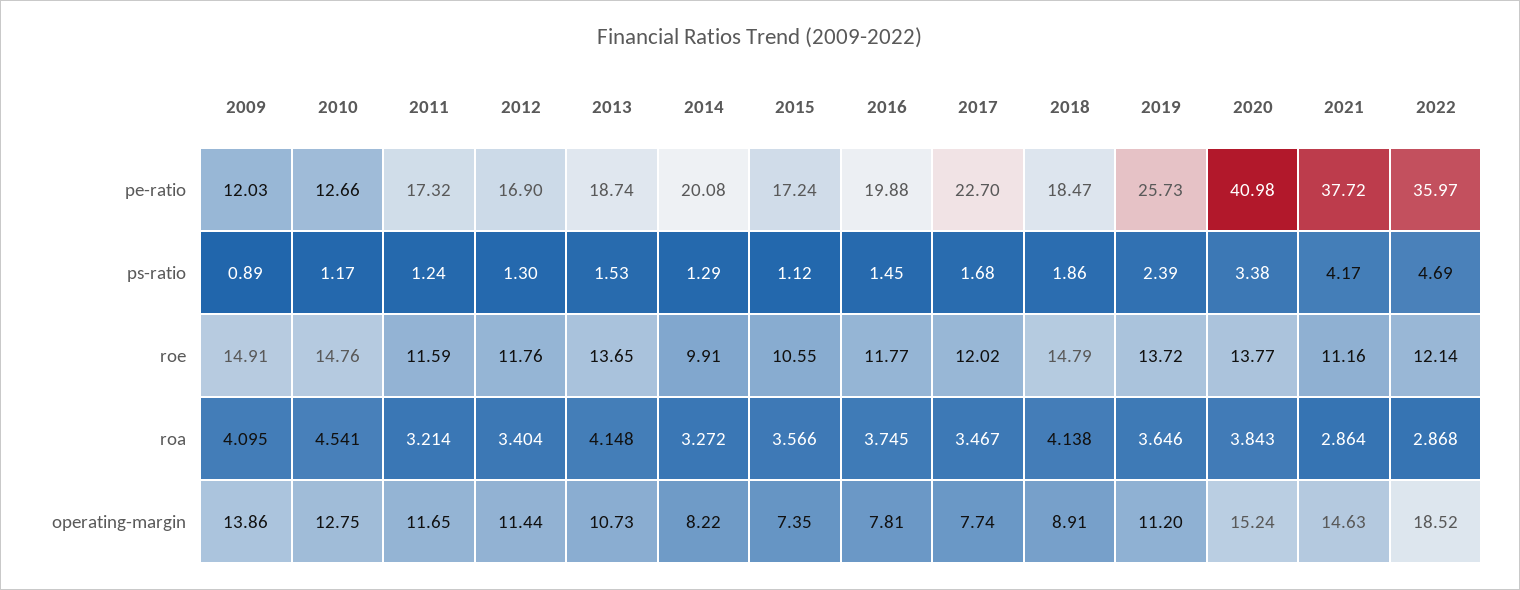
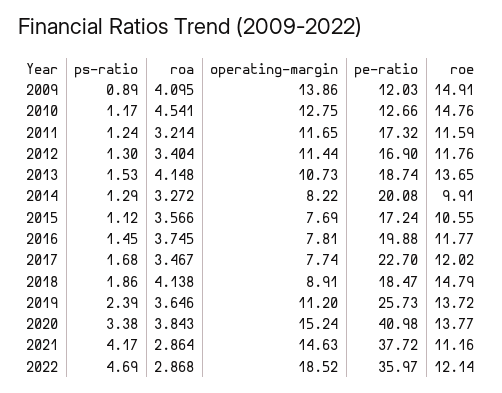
  {
    "2009": {
      "pe-ratio": 12.03,
      "ps-ratio": 0.89,
      "roe": 14.91,
      "roa": 4.095,
      "operating-margin": 13.86
    },
    "2010": {
      "pe-ratio": 12.66,
      "ps-ratio": 1.17,
      "roe": 14.76,
      "roa": 4.541,
      "operating-margin": 12.75
    },
    "2011": {
      "pe-ratio": 17.32,
      "ps-ratio": 1.24,
      "roe": 11.59,
      "roa": 3.214,
      "operating-margin": 11.65
    },
    "2012": {
      "pe-ratio": 16.9,
      "ps-ratio": 1.3,
      "roe": 11.76,
      "roa": 3.404,
      "operating-margin": 11.44
    },
    "2013": {
      "pe-ratio": 18.74,
      "ps-ratio": 1.53,
      "roe": 13.65,
      "roa": 4.148,
      "operating-margin": 10.73
    },
    "2014": {
      "pe-ratio": 20.08,
      "ps-ratio": 1.29,
      "roe": 9.91,
      "roa": 3.272,
      "operating-margin": 8.22
    },
    "2015": {
      "pe-ratio": 17.24,
      "ps-ratio": 1.12,
      "roe": 10.55,
      "roa": 3.566,
-     "operating-margin": 7.35
+     "operating-margin": 7.69
    },
    "2016": {
      "pe-ratio": 19.88,
      "ps-ratio": 1.45,
      "roe": 11.77,
      "roa": 3.745,
      "operating-margin": 7.81
    },
    "2017": {
      "pe-ratio": 22.7,
      "ps-ratio": 1.68,
      "roe": 12.02,
      "roa": 3.467,
      "operating-margin": 7.74
    },
    "2018": {
      "pe-ratio": 18.47,
      "ps-ratio": 1.86,
      "roe": 14.79,
      "roa": 4.138,
      "operating-margin": 8.91
    },
    "2019": {
      "pe-ratio": 25.73,
      "ps-ratio": 2.39,
      "roe": 13.72,
      "roa": 3.646,
      "operating-margin": 11.2
    },
    "2020": {
      "pe-ratio": 40.98,
      "ps-ratio": 3.38,
      "roe": 13.77,
      "roa": 3.843,
      "operating-margin": 15.24
    },
    "2021": {
      "pe-ratio": 37.72,
      "ps-ratio": 4.17,
      "roe": 11.16,
      "roa": 2.864,
      "operating-margin": 14.63
    },
    "2022": {
      "pe-ratio": 35.97,
      "ps-ratio": 4.69,
      "roe": 12.14,
      "roa": 2.868,
      "operating-margin": 18.52
    }
  }

